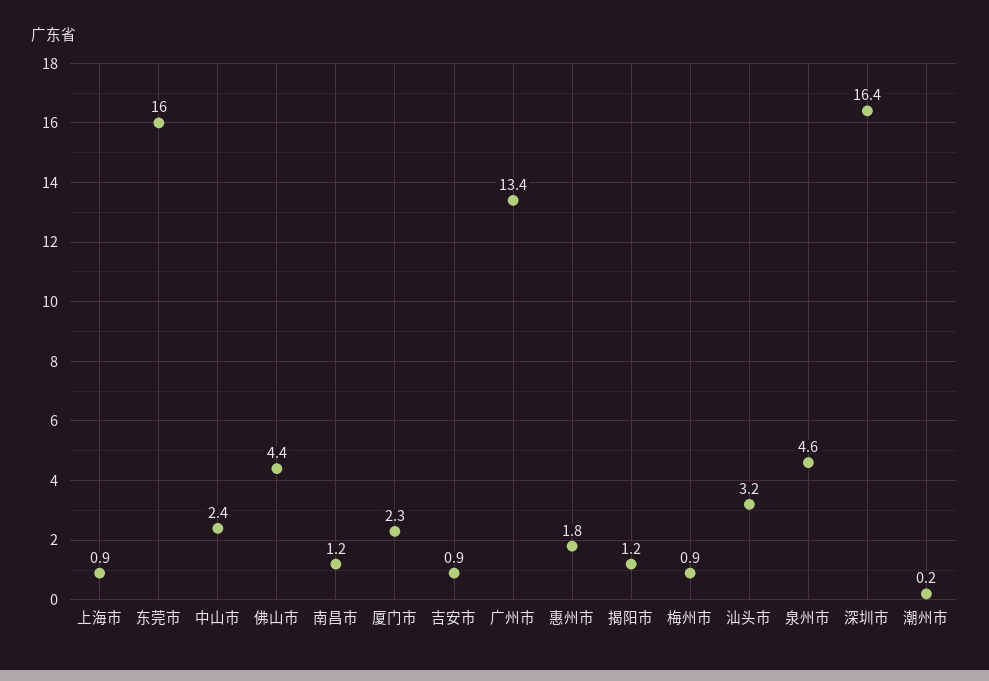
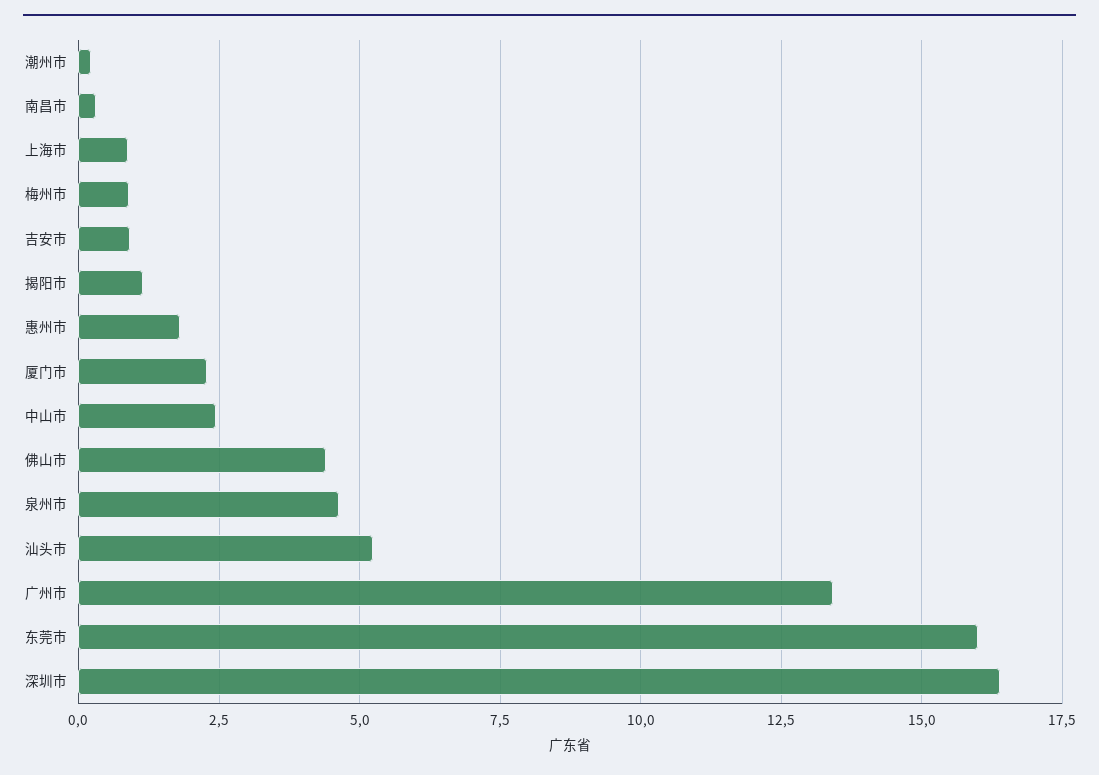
  {
    "上海市": 0.9,
    "东莞市": 16,
    "中山市": 2.4,
    "佛山市": 4.4,
-   "南昌市": 1.2,
+   "南昌市": 0.25,
    "厦门市": 2.3,
    "吉安市": 0.9,
    "广州市": 13.4,
    "惠州市": 1.8,
    "揭阳市": 1.2,
    "梅州市": 0.9,
-   "汕头市": 3.2,
+   "汕头市": 5.25,
    "泉州市": 4.6,
    "深圳市": 16.4,
    "潮州市": 0.2
  }

